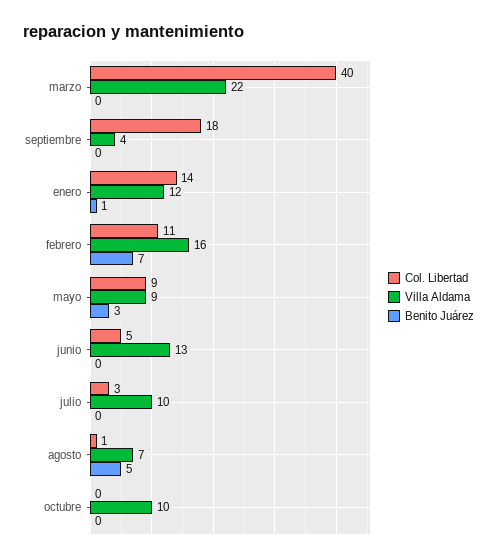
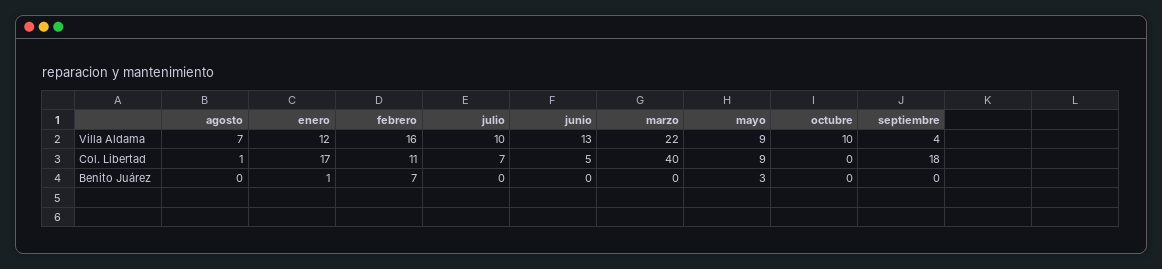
  {
    "Col. Libertad": {
      "marzo": 40,
      "septiembre": 18,
-     "enero": 14,
+     "enero": 17,
      "febrero": 11,
      "mayo": 9,
      "junio": 5,
-     "julio": 3,
+     "julio": 7,
      "agosto": 1,
      "octubre": 0
    },
    "Villa Aldama": {
      "marzo": 22,
      "septiembre": 4,
      "enero": 12,
      "febrero": 16,
      "mayo": 9,
      "junio": 13,
      "julio": 10,
      "agosto": 7,
      "octubre": 10
    },
    "Benito Juárez": {
      "marzo": 0,
      "septiembre": 0,
      "enero": 1,
      "febrero": 7,
      "mayo": 3,
      "junio": 0,
      "julio": 0,
-     "agosto": 5,
+     "agosto": 0,
      "octubre": 0
    }
  }

